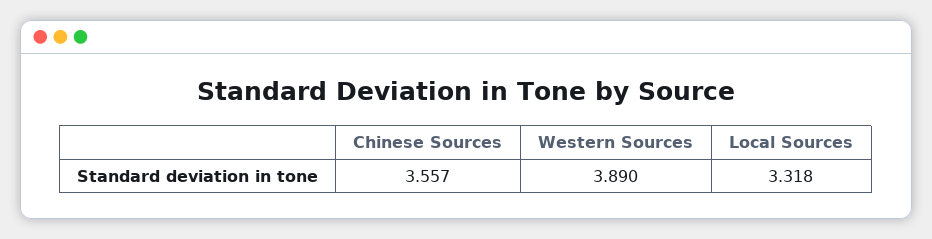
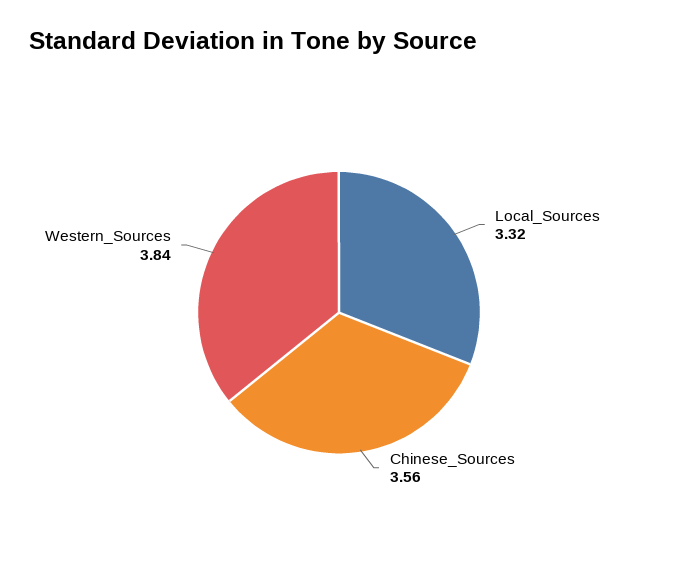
  {
    "Chinese Sources": 3.557,
-   "Western Sources": 3.89,
+   "Western Sources": 3.84,
    "Local Sources": 3.318
  }

